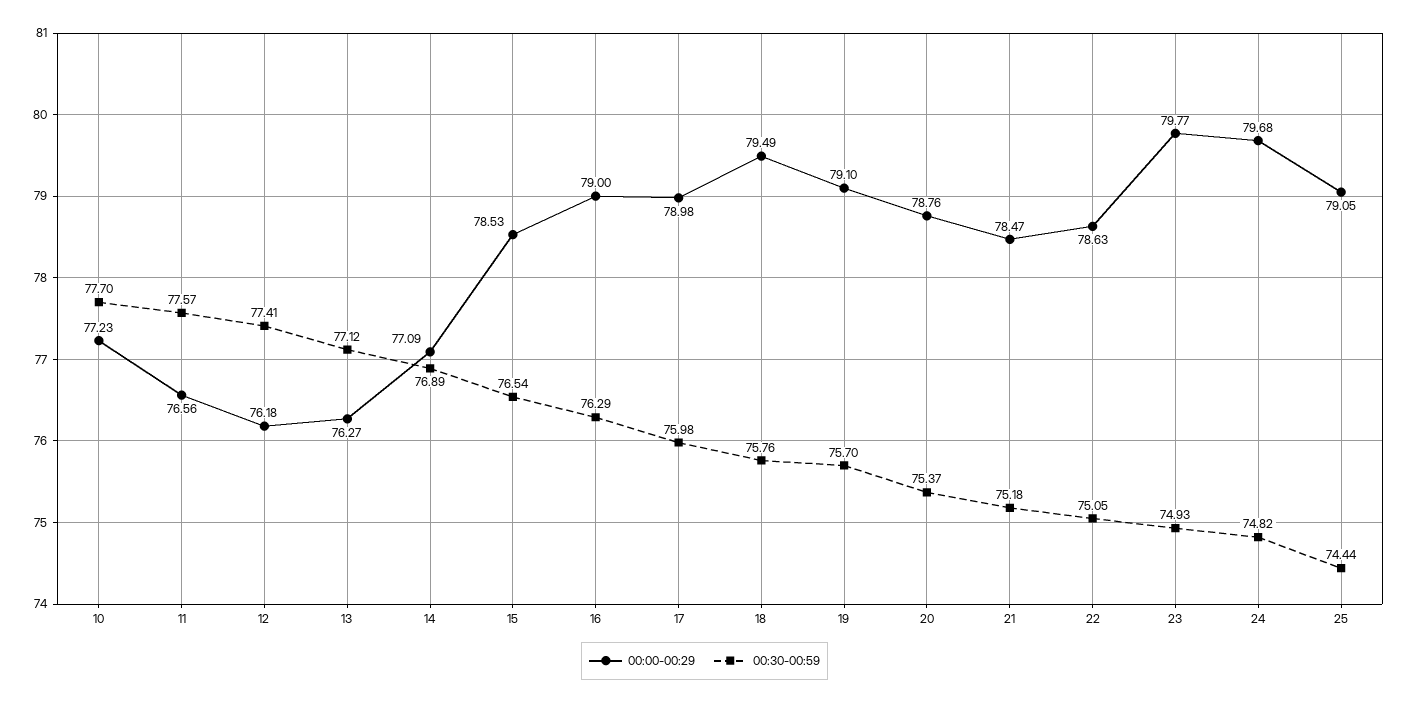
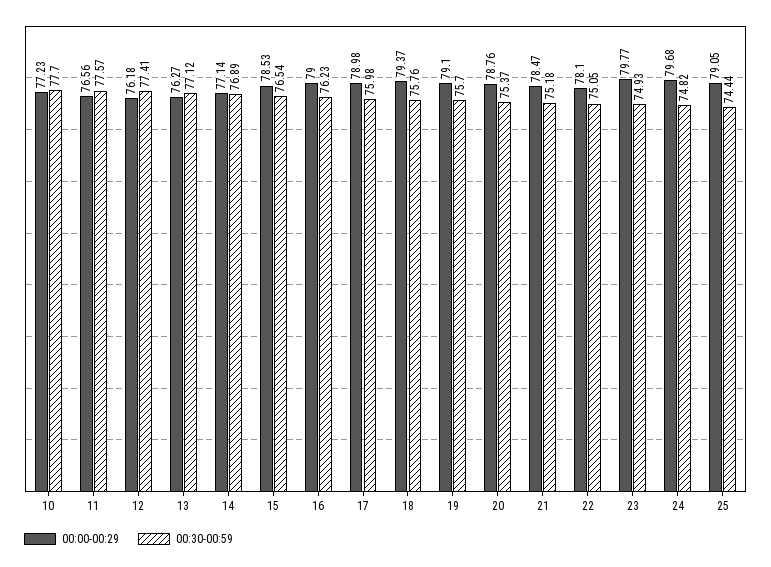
  {
    "00:00-00:29": {
      "10": 77.23,
      "11": 76.56,
      "12": 76.18,
      "13": 76.27,
-     "14": 77.09,
+     "14": 77.14,
      "15": 78.53,
      "16": 79,
      "17": 78.98,
-     "18": 79.49,
+     "18": 79.37,
      "19": 79.1,
      "20": 78.76,
      "21": 78.47,
-     "22": 78.63,
+     "22": 78.1,
      "23": 79.77,
      "24": 79.68,
      "25": 79.05
    },
    "00:30-00:59": {
      "10": 77.7,
      "11": 77.57,
      "12": 77.41,
      "13": 77.12,
      "14": 76.89,
      "15": 76.54,
-     "16": 76.29,
+     "16": 76.23,
      "17": 75.98,
      "18": 75.76,
      "19": 75.7,
      "20": 75.37,
      "21": 75.18,
      "22": 75.05,
      "23": 74.93,
      "24": 74.82,
      "25": 74.44
    }
  }

